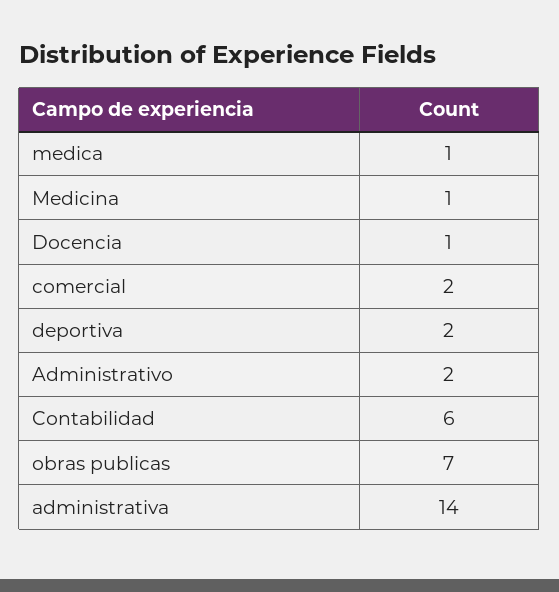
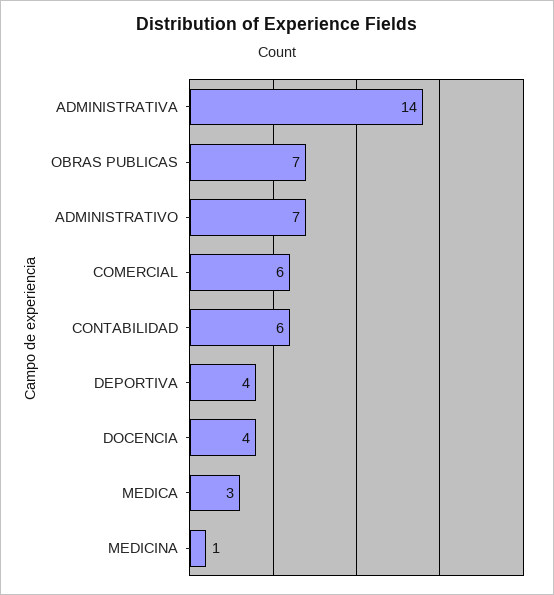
  {
-   "medica": 1,
+   "medica": 3,
    "Medicina": 1,
-   "Docencia": 1,
+   "Docencia": 4,
-   "comercial": 2,
+   "comercial": 6,
-   "deportiva": 2,
+   "deportiva": 4,
-   "Administrativo": 2,
+   "Administrativo": 7,
    "Contabilidad": 6,
    "obras publicas": 7,
    "administrativa": 14
  }

